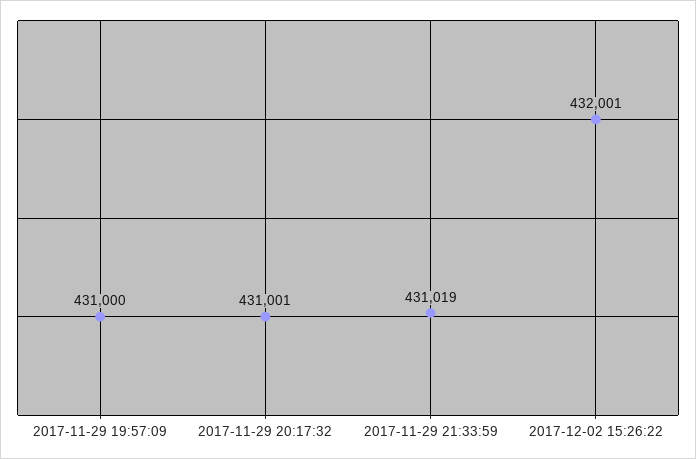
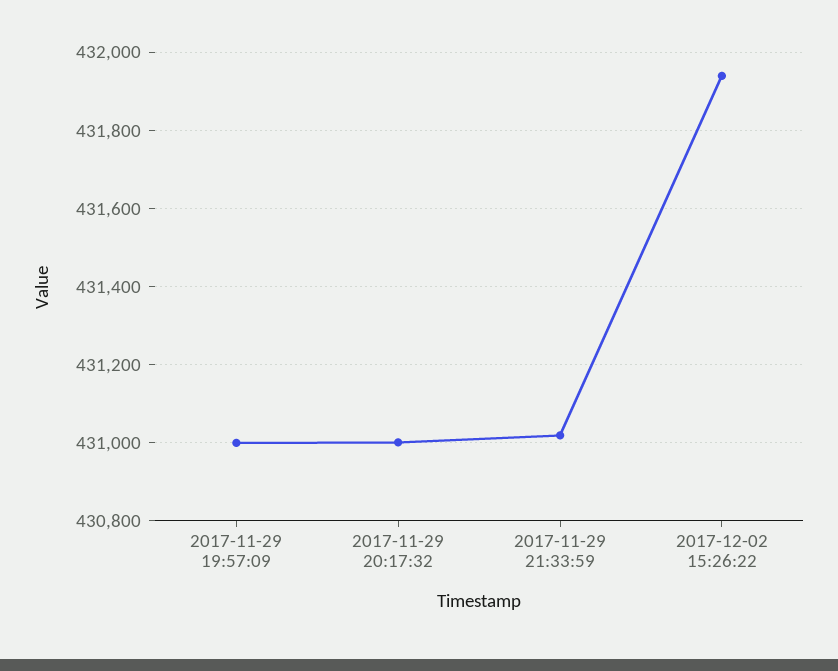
  {
    "2017-11-29 19:57:09": 431000,
    "2017-11-29 20:17:32": 431001,
    "2017-11-29 21:33:59": 431019,
-   "2017-12-02 15:26:22": 432001
+   "2017-12-02 15:26:22": 431940
  }

